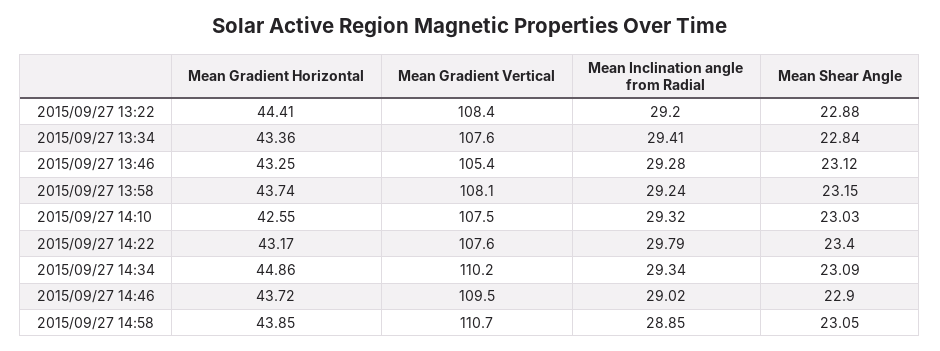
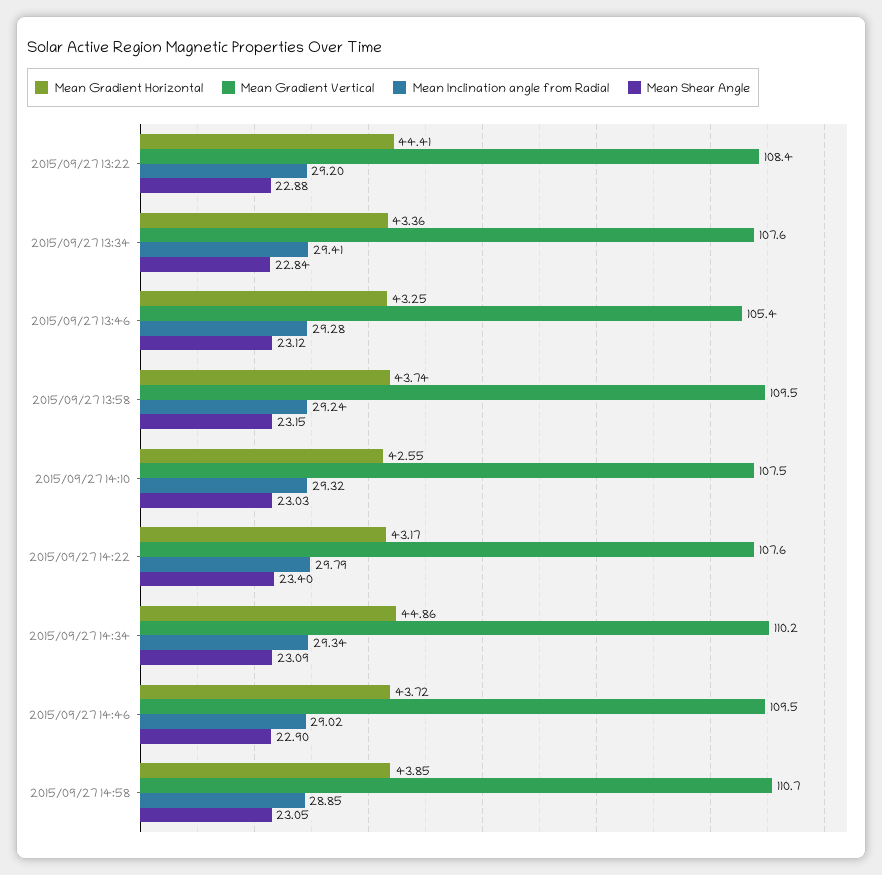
  {
    "Mean Gradient Horizontal": {
      "2015/09/27 13:22": 44.41,
      "2015/09/27 13:34": 43.36,
      "2015/09/27 13:46": 43.25,
      "2015/09/27 13:58": 43.74,
      "2015/09/27 14:10": 42.55,
      "2015/09/27 14:22": 43.17,
      "2015/09/27 14:34": 44.86,
      "2015/09/27 14:46": 43.72,
      "2015/09/27 14:58": 43.85
    },
    "Mean Gradient Vertical": {
      "2015/09/27 13:22": 108.4,
      "2015/09/27 13:34": 107.6,
      "2015/09/27 13:46": 105.4,
-     "2015/09/27 13:58": 108.1,
+     "2015/09/27 13:58": 109.5,
      "2015/09/27 14:10": 107.5,
      "2015/09/27 14:22": 107.6,
      "2015/09/27 14:34": 110.2,
      "2015/09/27 14:46": 109.5,
      "2015/09/27 14:58": 110.7
    },
    "Mean Inclination angle from Radial": {
      "2015/09/27 13:22": 29.2,
      "2015/09/27 13:34": 29.41,
      "2015/09/27 13:46": 29.28,
      "2015/09/27 13:58": 29.24,
      "2015/09/27 14:10": 29.32,
      "2015/09/27 14:22": 29.79,
      "2015/09/27 14:34": 29.34,
      "2015/09/27 14:46": 29.02,
      "2015/09/27 14:58": 28.85
    },
    "Mean Shear Angle": {
      "2015/09/27 13:22": 22.88,
      "2015/09/27 13:34": 22.84,
      "2015/09/27 13:46": 23.12,
      "2015/09/27 13:58": 23.15,
      "2015/09/27 14:10": 23.03,
      "2015/09/27 14:22": 23.4,
      "2015/09/27 14:34": 23.09,
      "2015/09/27 14:46": 22.9,
      "2015/09/27 14:58": 23.05
    }
  }

